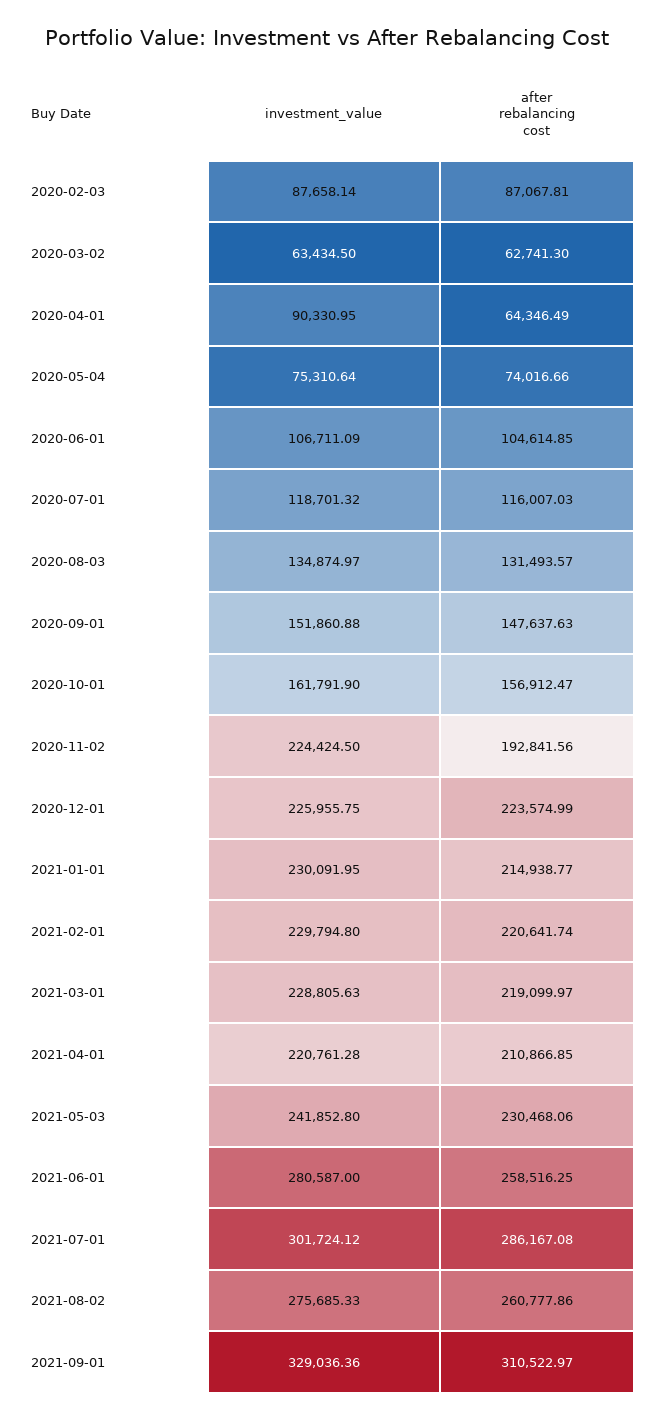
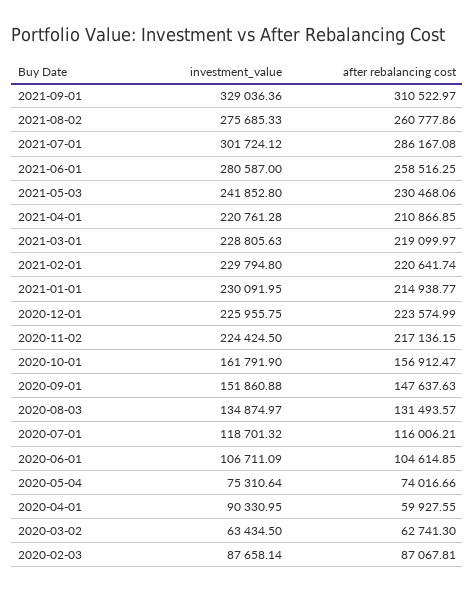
  {
    "investment_value": {
      "2020-02-03": 87658.14,
      "2020-03-02": 63434.5,
      "2020-04-01": 90330.95,
      "2020-05-04": 75310.64,
      "2020-06-01": 106711.09,
      "2020-07-01": 118701.32,
      "2020-08-03": 134874.97,
      "2020-09-01": 151860.88,
      "2020-10-01": 161791.9,
      "2020-11-02": 224424.5,
      "2020-12-01": 225955.75,
      "2021-01-01": 230091.95,
      "2021-02-01": 229794.8,
      "2021-03-01": 228805.63,
      "2021-04-01": 220761.28,
      "2021-05-03": 241852.8,
      "2021-06-01": 280587,
      "2021-07-01": 301724.12,
      "2021-08-02": 275685.33,
      "2021-09-01": 329036.36
    },
    "after rebalancing cost": {
      "2020-02-03": 87067.81,
      "2020-03-02": 62741.3,
-     "2020-04-01": 64346.49,
+     "2020-04-01": 59927.55,
      "2020-05-04": 74016.66,
      "2020-06-01": 104614.85,
-     "2020-07-01": 116007.03,
+     "2020-07-01": 116006.21,
      "2020-08-03": 131493.57,
      "2020-09-01": 147637.63,
      "2020-10-01": 156912.47,
-     "2020-11-02": 192841.56,
+     "2020-11-02": 217136.15,
      "2020-12-01": 223574.99,
      "2021-01-01": 214938.77,
      "2021-02-01": 220641.74,
      "2021-03-01": 219099.97,
      "2021-04-01": 210866.85,
      "2021-05-03": 230468.06,
      "2021-06-01": 258516.25,
      "2021-07-01": 286167.08,
      "2021-08-02": 260777.86,
      "2021-09-01": 310522.97
    }
  }

